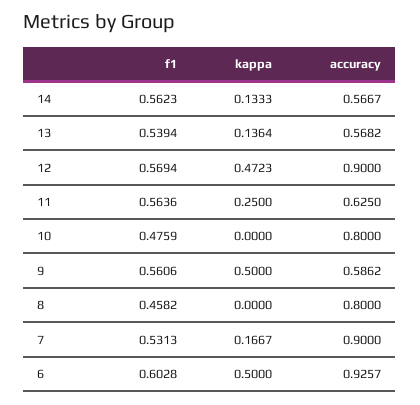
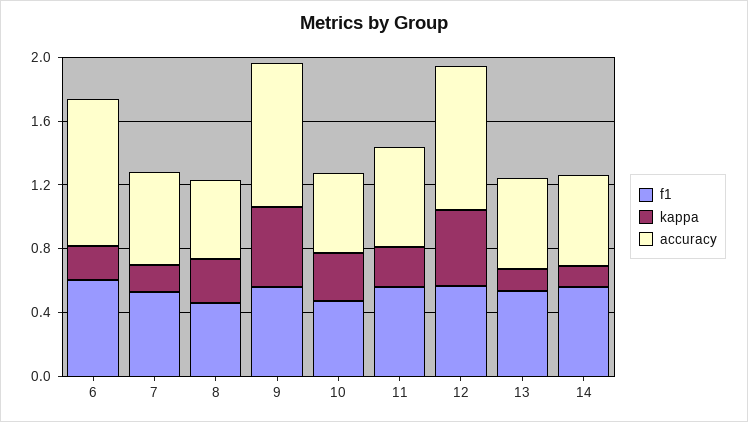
  {
    "f1": {
      "14": 0.5623,
      "13": 0.5394,
      "12": 0.5694,
      "11": 0.5636,
      "10": 0.4759,
      "9": 0.5606,
      "8": 0.4582,
      "7": 0.5313,
      "6": 0.6028
    },
    "kappa": {
      "14": 0.1333,
      "13": 0.1364,
      "12": 0.4723,
      "11": 0.25,
-     "10": 0,
+     "10": 0.3,
      "9": 0.5,
-     "8": 0,
+     "8": 0.3,
      "7": 0.1667,
-     "6": 0.5
+     "6": 0.2
    },
    "accuracy": {
      "14": 0.5667,
      "13": 0.5682,
      "12": 0.9,
      "11": 0.625,
-     "10": 0.8,
+     "10": 0.5,
-     "9": 0.5862,
+     "9": 0.9,
-     "8": 0.8,
+     "8": 0.5,
-     "7": 0.9,
+     "7": 0.6,
      "6": 0.9257
    }
  }

